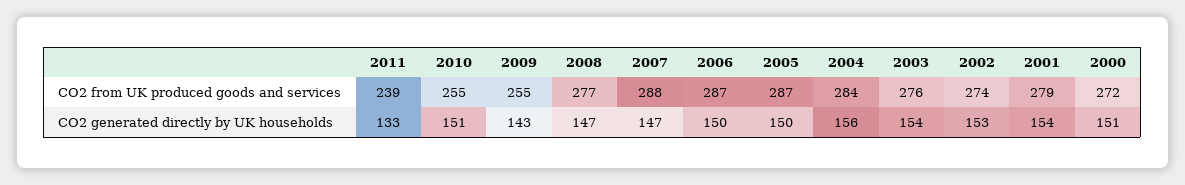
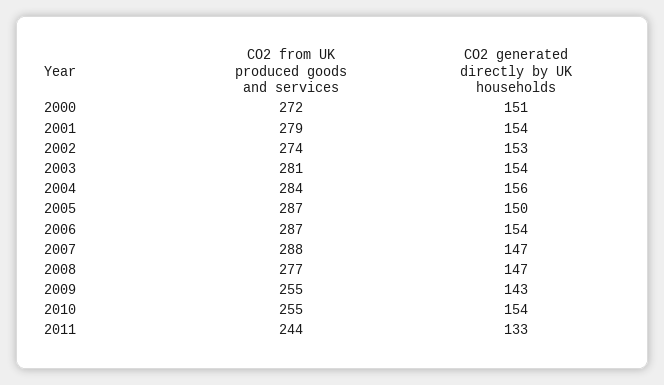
  {
    "2011": {
-     "CO2 from UK produced goods and services": 239,
+     "CO2 from UK produced goods and services": 244,
      "CO2 generated directly by UK households": 133
    },
    "2010": {
      "CO2 from UK produced goods and services": 255,
-     "CO2 generated directly by UK households": 151
+     "CO2 generated directly by UK households": 154
    },
    "2009": {
      "CO2 from UK produced goods and services": 255,
      "CO2 generated directly by UK households": 143
    },
    "2008": {
      "CO2 from UK produced goods and services": 277,
      "CO2 generated directly by UK households": 147
    },
    "2007": {
      "CO2 from UK produced goods and services": 288,
      "CO2 generated directly by UK households": 147
    },
    "2006": {
      "CO2 from UK produced goods and services": 287,
-     "CO2 generated directly by UK households": 150
+     "CO2 generated directly by UK households": 154
    },
    "2005": {
      "CO2 from UK produced goods and services": 287,
      "CO2 generated directly by UK households": 150
    },
    "2004": {
      "CO2 from UK produced goods and services": 284,
      "CO2 generated directly by UK households": 156
    },
    "2003": {
-     "CO2 from UK produced goods and services": 276,
+     "CO2 from UK produced goods and services": 281,
      "CO2 generated directly by UK households": 154
    },
    "2002": {
      "CO2 from UK produced goods and services": 274,
      "CO2 generated directly by UK households": 153
    },
    "2001": {
      "CO2 from UK produced goods and services": 279,
      "CO2 generated directly by UK households": 154
    },
    "2000": {
      "CO2 from UK produced goods and services": 272,
      "CO2 generated directly by UK households": 151
    }
  }

